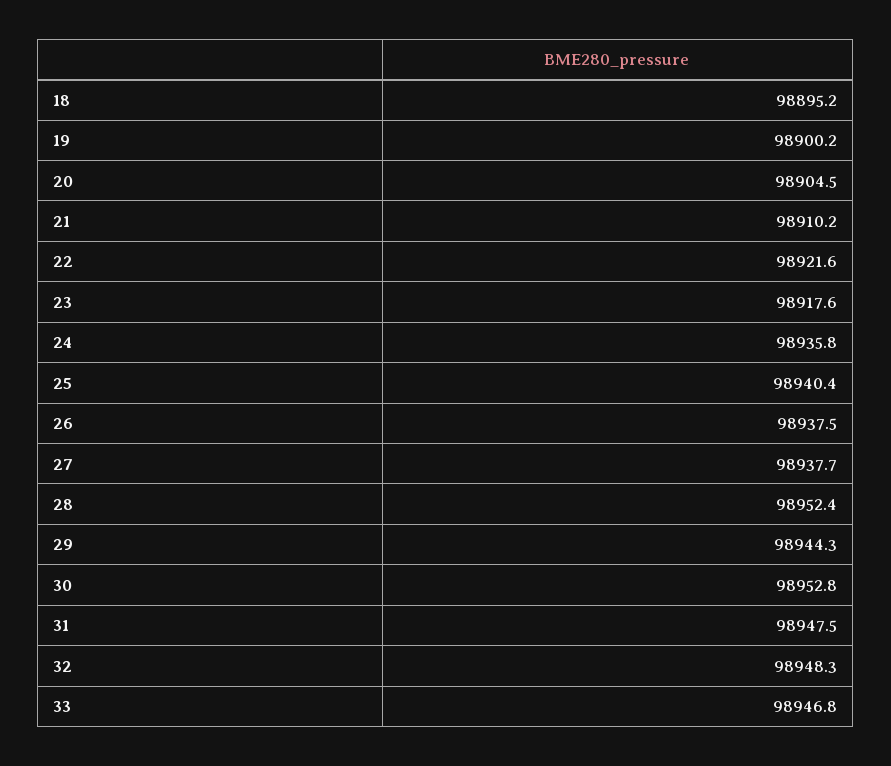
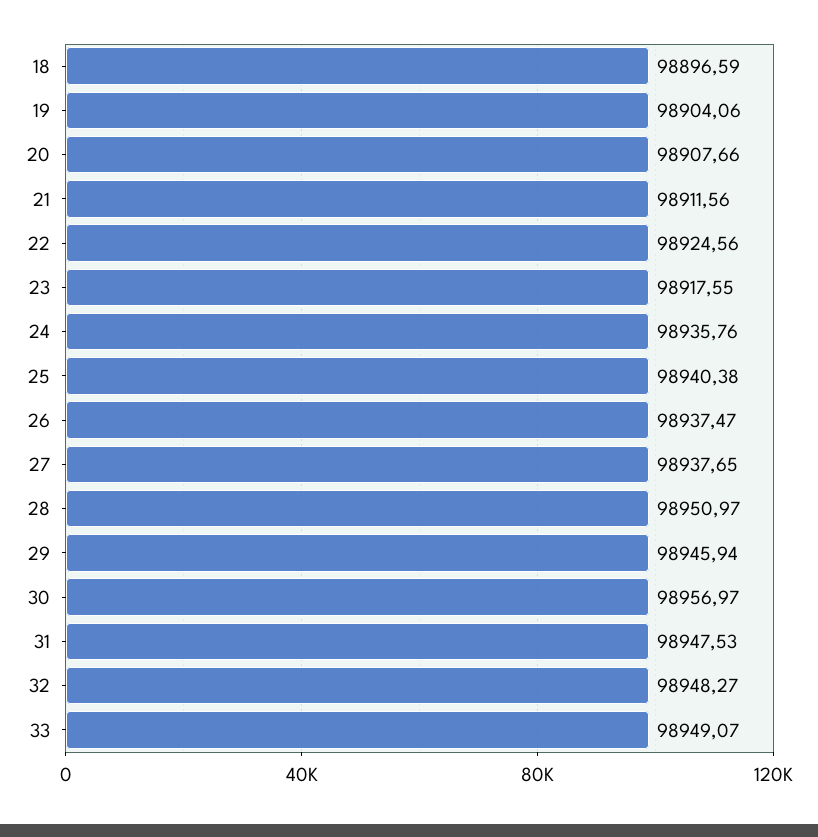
  {
-   "18": 98895.2,
+   "18": 98896.59,
-   "19": 98900.2,
+   "19": 98904.06,
-   "20": 98904.5,
+   "20": 98907.66,
-   "21": 98910.2,
+   "21": 98911.56,
-   "22": 98921.6,
+   "22": 98924.56,
    "23": 98917.55,
    "24": 98935.76,
    "25": 98940.38,
    "26": 98937.47,
    "27": 98937.65,
-   "28": 98952.4,
+   "28": 98950.97,
-   "29": 98944.3,
+   "29": 98945.94,
-   "30": 98952.8,
+   "30": 98956.97,
    "31": 98947.53,
    "32": 98948.27,
-   "33": 98946.8
+   "33": 98949.07
  }

